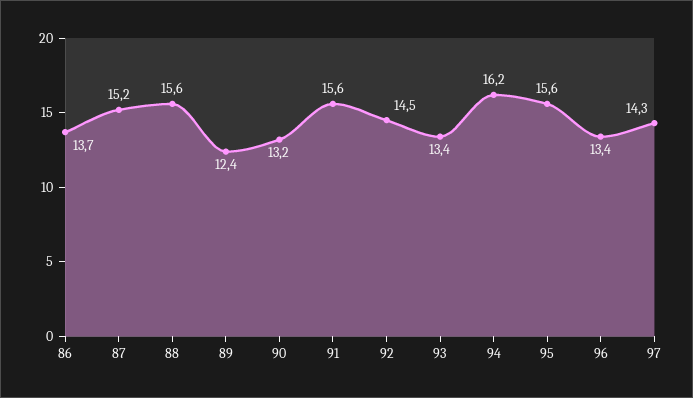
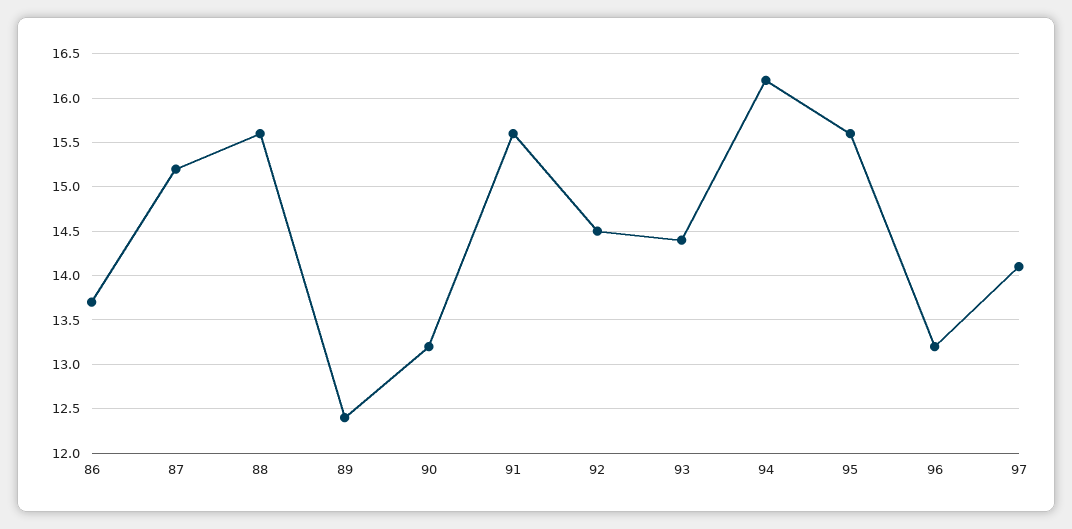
  {
    "86": 13.7,
    "87": 15.2,
    "88": 15.6,
    "89": 12.4,
    "90": 13.2,
    "91": 15.6,
    "92": 14.5,
-   "93": 13.4,
+   "93": 14.4,
    "94": 16.2,
    "95": 15.6,
-   "96": 13.4,
+   "96": 13.2,
-   "97": 14.3
+   "97": 14.1
  }

